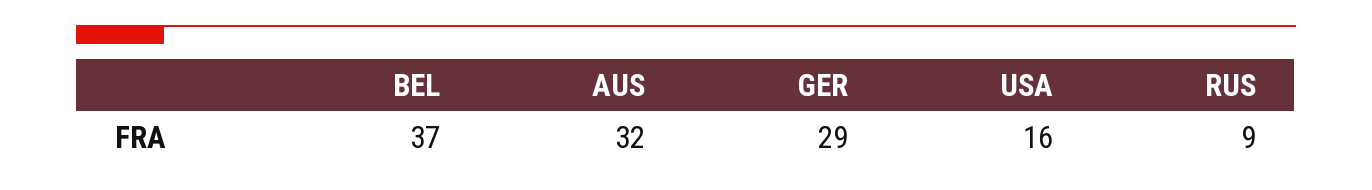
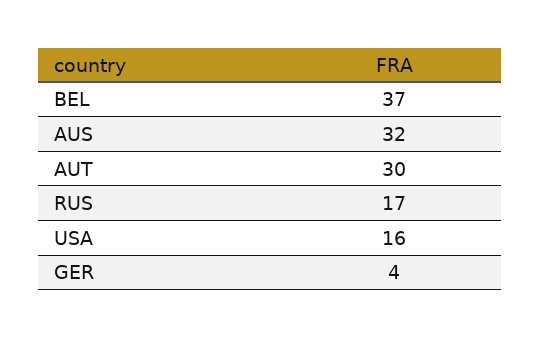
  {
    "BEL": 37,
    "AUS": 32,
-   "GER": 29,
+   "GER": 4,
    "USA": 16,
-   "RUS": 9
+   "RUS": 17,
+   "AUT": 30
  }

